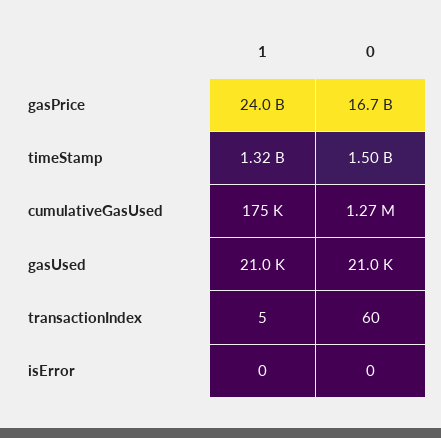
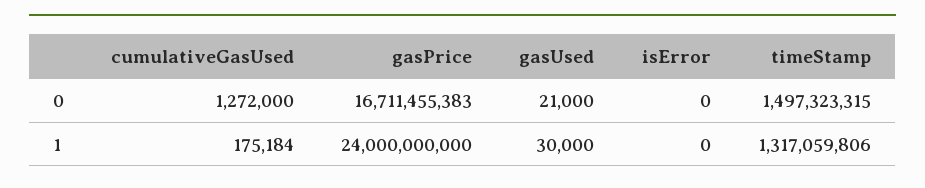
  {
    "1": {
      "gasPrice": 24000000000,
      "timeStamp": 1317059806,
      "cumulativeGasUsed": 175184,
-     "gasUsed": 21000,
+     "gasUsed": 30000,
-     "transactionIndex": 5,
      "isError": 0
    },
    "0": {
      "gasPrice": 16711455383,
      "timeStamp": 1497323315,
      "cumulativeGasUsed": 1272000,
      "gasUsed": 21000,
-     "transactionIndex": 60,
      "isError": 0
    }
  }

